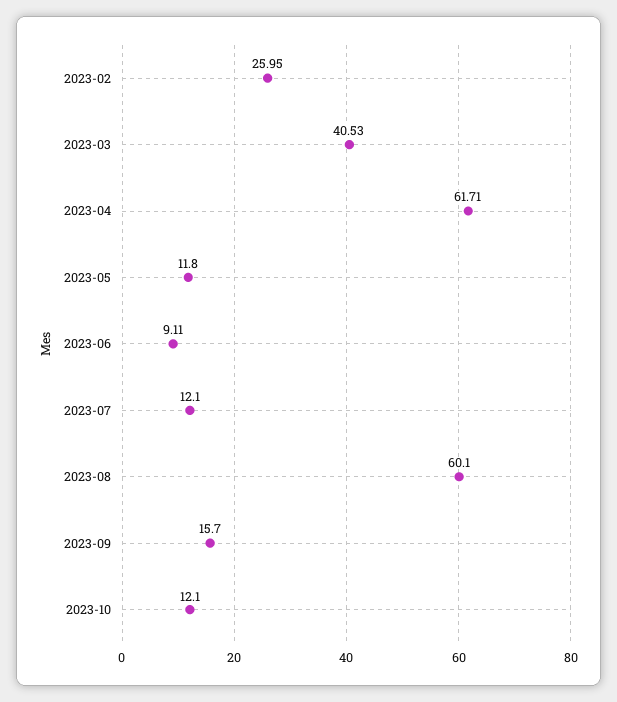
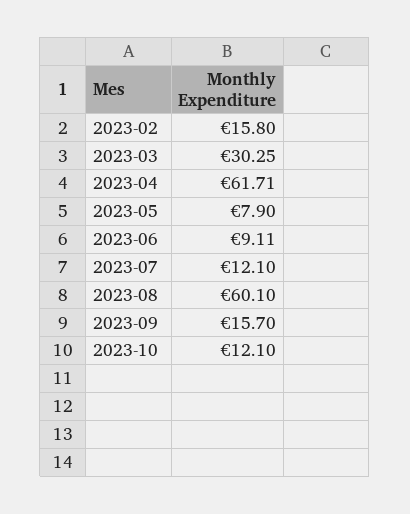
  {
-   "2023-02": 25.95,
+   "2023-02": 15.8,
-   "2023-03": 40.53,
+   "2023-03": 30.25,
    "2023-04": 61.71,
-   "2023-05": 11.8,
+   "2023-05": 7.9,
    "2023-06": 9.11,
    "2023-07": 12.1,
    "2023-08": 60.1,
    "2023-09": 15.7,
    "2023-10": 12.1
  }

